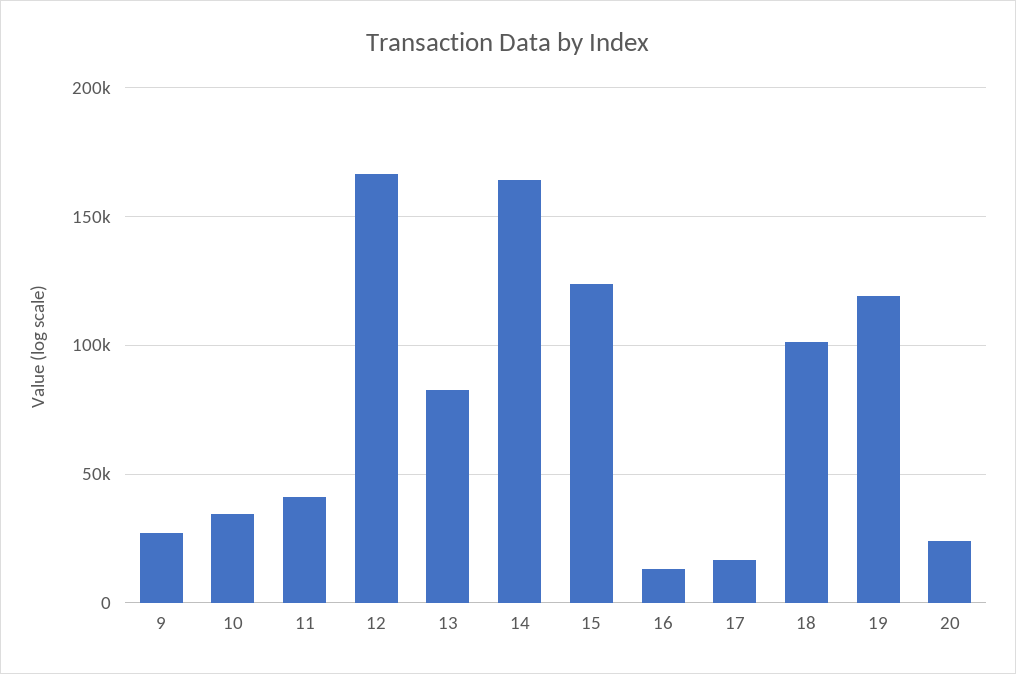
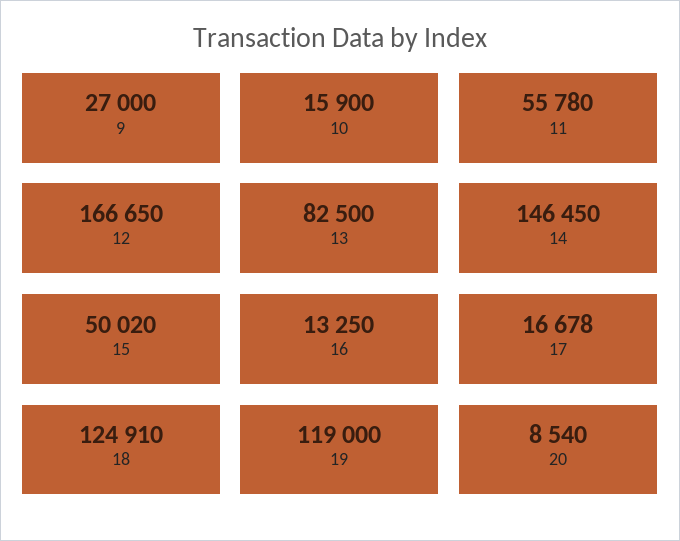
  {
    "9": 27000,
-   "10": 35000,
+   "10": 15900,
-   "11": 40000,
+   "11": 55780,
    "12": 166650,
    "13": 82500,
-   "14": 165000,
+   "14": 146450,
-   "15": 125000,
+   "15": 50020,
    "16": 13250,
    "17": 16678,
-   "18": 100000,
+   "18": 124910,
    "19": 119000,
-   "20": 25000
+   "20": 8540
  }

